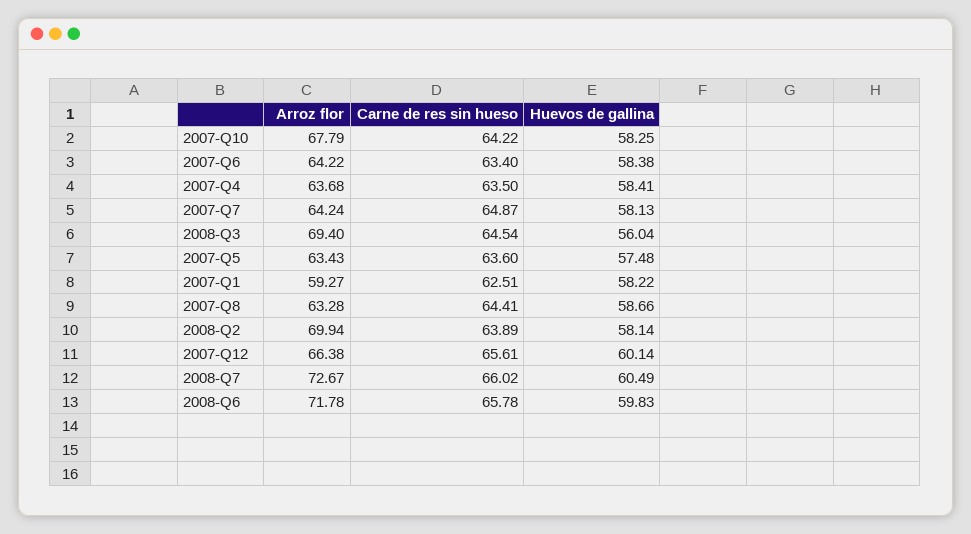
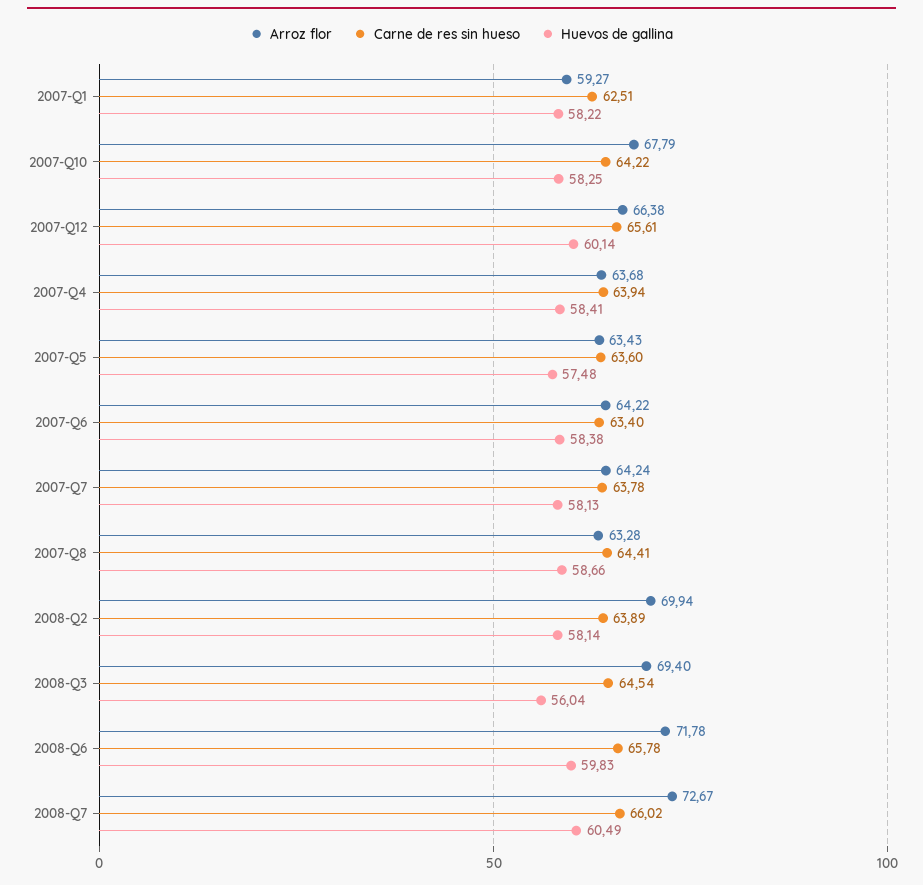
  {
    "Arroz flor": {
      "2007-Q10": 67.79,
      "2007-Q6": 64.22,
      "2007-Q4": 63.68,
      "2007-Q7": 64.24,
      "2008-Q3": 69.4,
      "2007-Q5": 63.43,
      "2007-Q1": 59.27,
      "2007-Q8": 63.28,
      "2008-Q2": 69.94,
      "2007-Q12": 66.38,
      "2008-Q7": 72.67,
      "2008-Q6": 71.78
    },
    "Carne de res sin hueso": {
      "2007-Q10": 64.22,
      "2007-Q6": 63.4,
-     "2007-Q4": 63.5,
+     "2007-Q4": 63.94,
-     "2007-Q7": 64.87,
+     "2007-Q7": 63.78,
      "2008-Q3": 64.54,
      "2007-Q5": 63.6,
      "2007-Q1": 62.51,
      "2007-Q8": 64.41,
      "2008-Q2": 63.89,
      "2007-Q12": 65.61,
      "2008-Q7": 66.02,
      "2008-Q6": 65.78
    },
    "Huevos de gallina": {
      "2007-Q10": 58.25,
      "2007-Q6": 58.38,
      "2007-Q4": 58.41,
      "2007-Q7": 58.13,
      "2008-Q3": 56.04,
      "2007-Q5": 57.48,
      "2007-Q1": 58.22,
      "2007-Q8": 58.66,
      "2008-Q2": 58.14,
      "2007-Q12": 60.14,
      "2008-Q7": 60.49,
      "2008-Q6": 59.83
    }
  }

